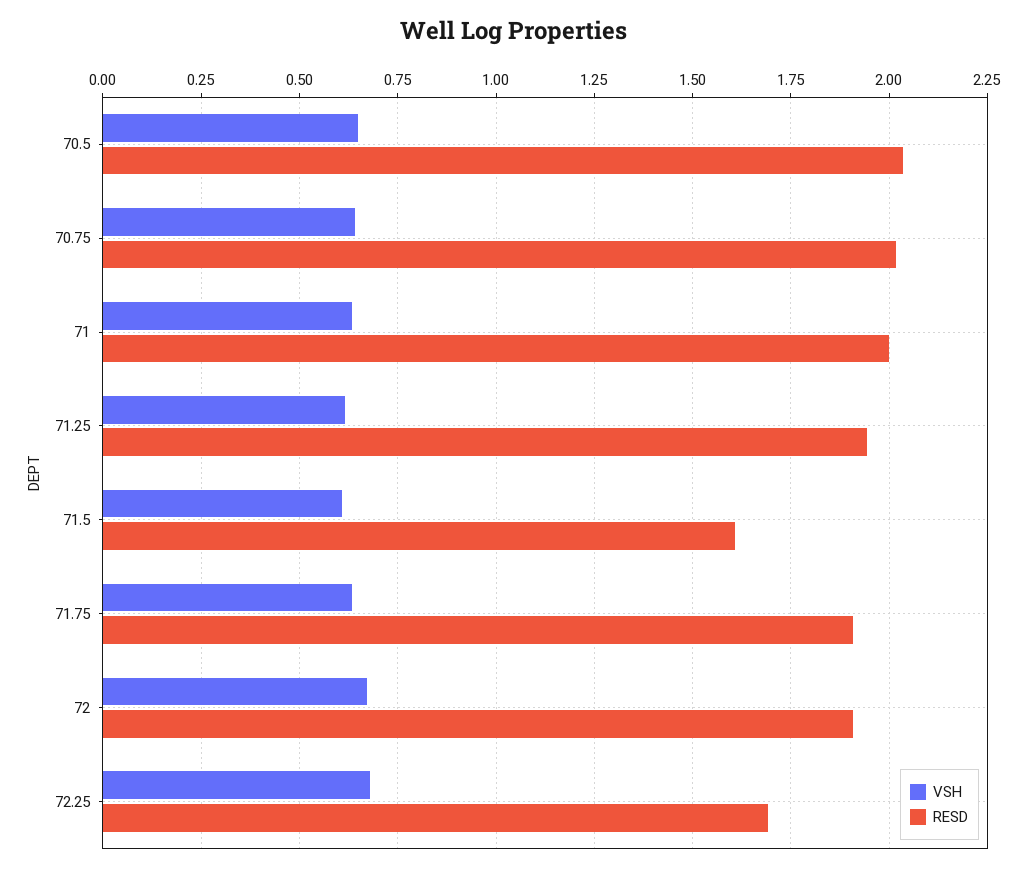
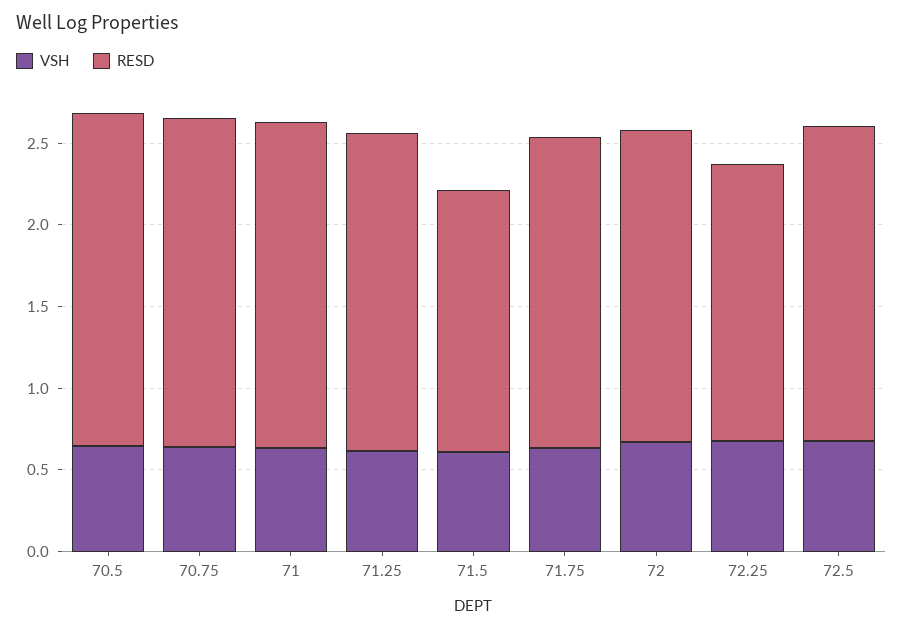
  {
    "VSH": {
      "70.5": 0.65,
      "70.75": 0.65,
      "71": 0.625,
      "71.25": 0.625,
      "71.5": 0.6,
      "71.75": 0.625,
      "72": 0.675,
-     "72.25": 0.675
+     "72.25": 0.675,
+     "72.5": 0.7
    },
    "RESD": {
      "70.5": 2.025,
      "70.75": 2.025,
      "71": 2,
      "71.25": 1.95,
      "71.5": 1.6,
      "71.75": 1.9,
      "72": 1.9,
-     "72.25": 1.7
+     "72.25": 1.7,
+     "72.5": 1.9
    }
  }

